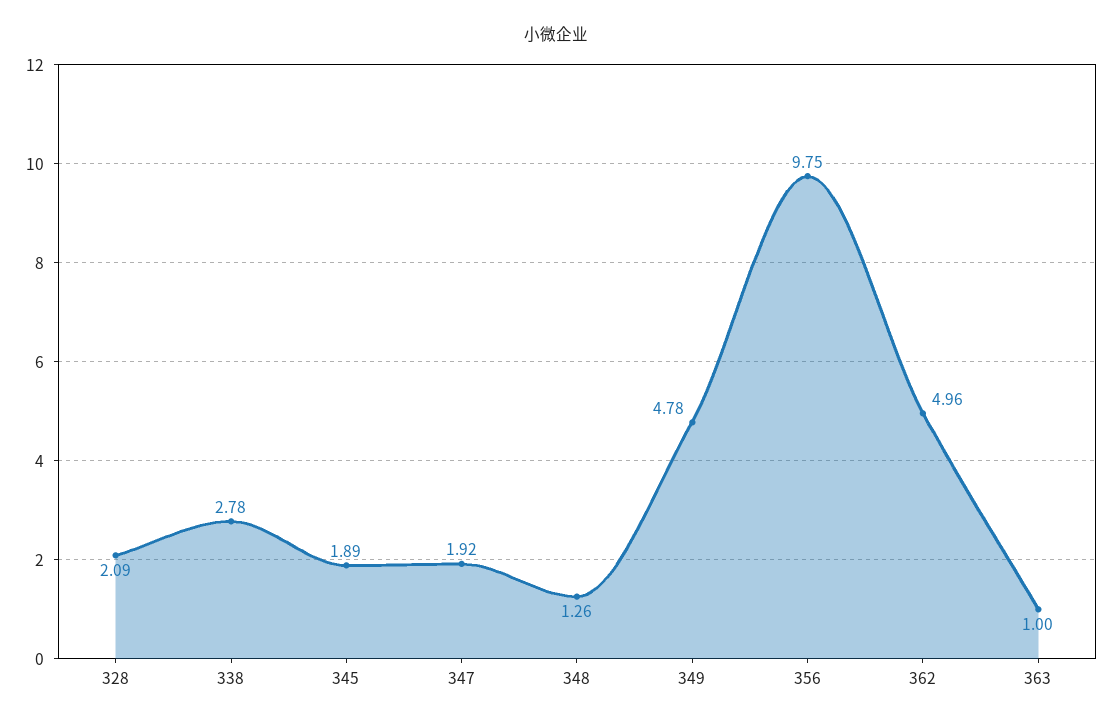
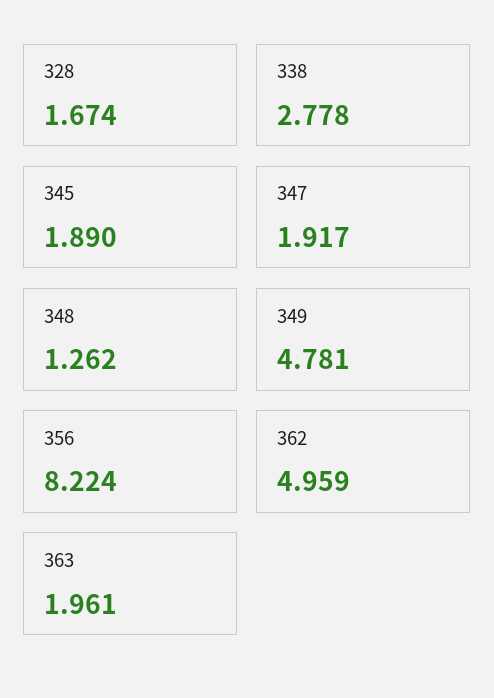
  {
-   "328": 2.09,
+   "328": 1.674,
    "338": 2.778,
    "345": 1.89,
    "347": 1.917,
    "348": 1.262,
    "349": 4.781,
-   "356": 9.75,
+   "356": 8.224,
    "362": 4.959,
-   "363": 1
+   "363": 1.961
  }

